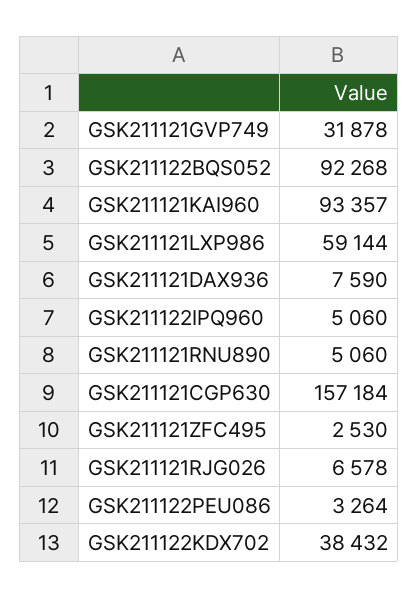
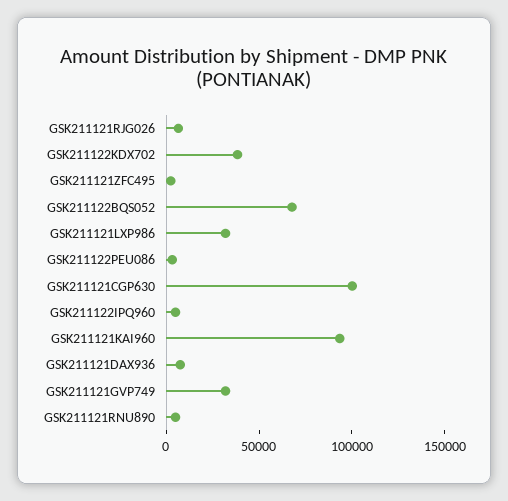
  {
    "GSK211121GVP749": 31878,
-   "GSK211122BQS052": 92268,
+   "GSK211122BQS052": 70000,
    "GSK211121KAI960": 93357,
-   "GSK211121LXP986": 59144,
+   "GSK211121LXP986": 30000,
    "GSK211121DAX936": 7590,
    "GSK211122IPQ960": 5060,
    "GSK211121RNU890": 5060,
-   "GSK211121CGP630": 157184,
+   "GSK211121CGP630": 100000,
    "GSK211121ZFC495": 2530,
    "GSK211121RJG026": 6578,
    "GSK211122PEU086": 3264,
    "GSK211122KDX702": 38432
  }

